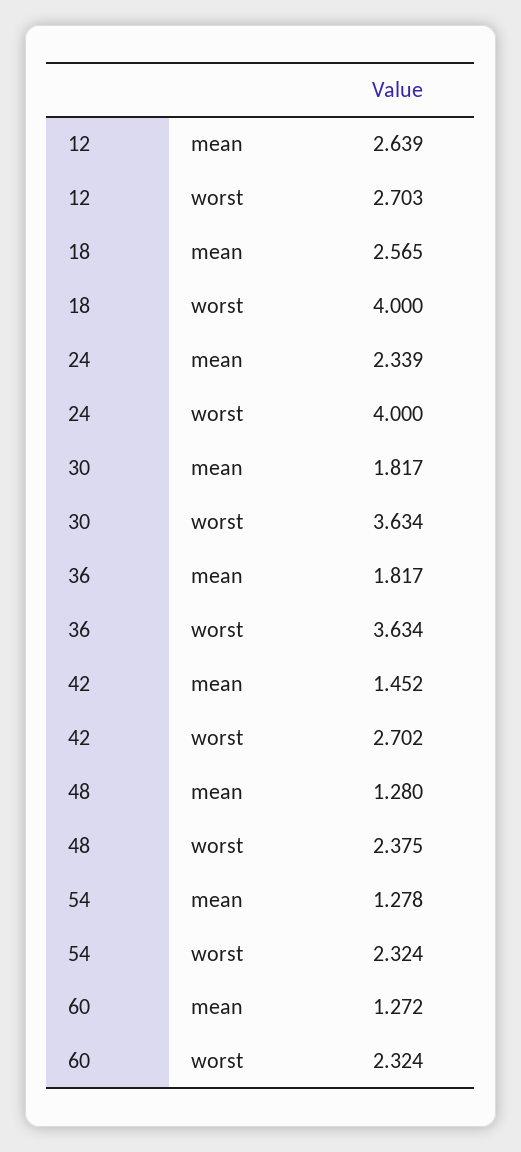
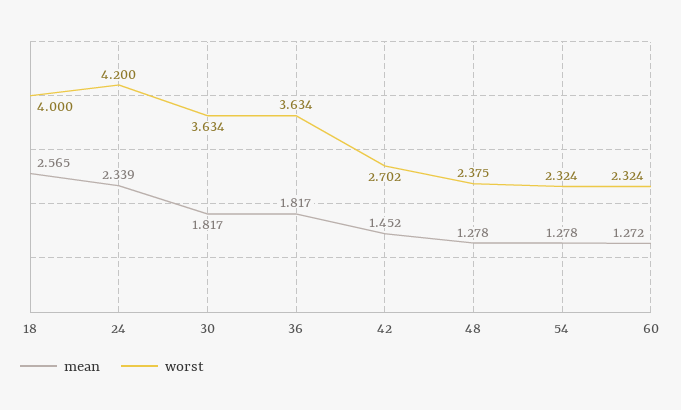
  {
    "mean": {
-     "12": 2.639,
      "18": 2.565,
      "24": 2.339,
      "30": 1.817,
      "36": 1.817,
      "42": 1.452,
-     "48": 1.28,
+     "48": 1.278,
      "54": 1.278,
      "60": 1.272
    },
    "worst": {
-     "12": 2.703,
      "18": 4,
-     "24": 4,
+     "24": 4.2,
      "30": 3.634,
      "36": 3.634,
      "42": 2.702,
      "48": 2.375,
      "54": 2.324,
      "60": 2.324
    }
  }

